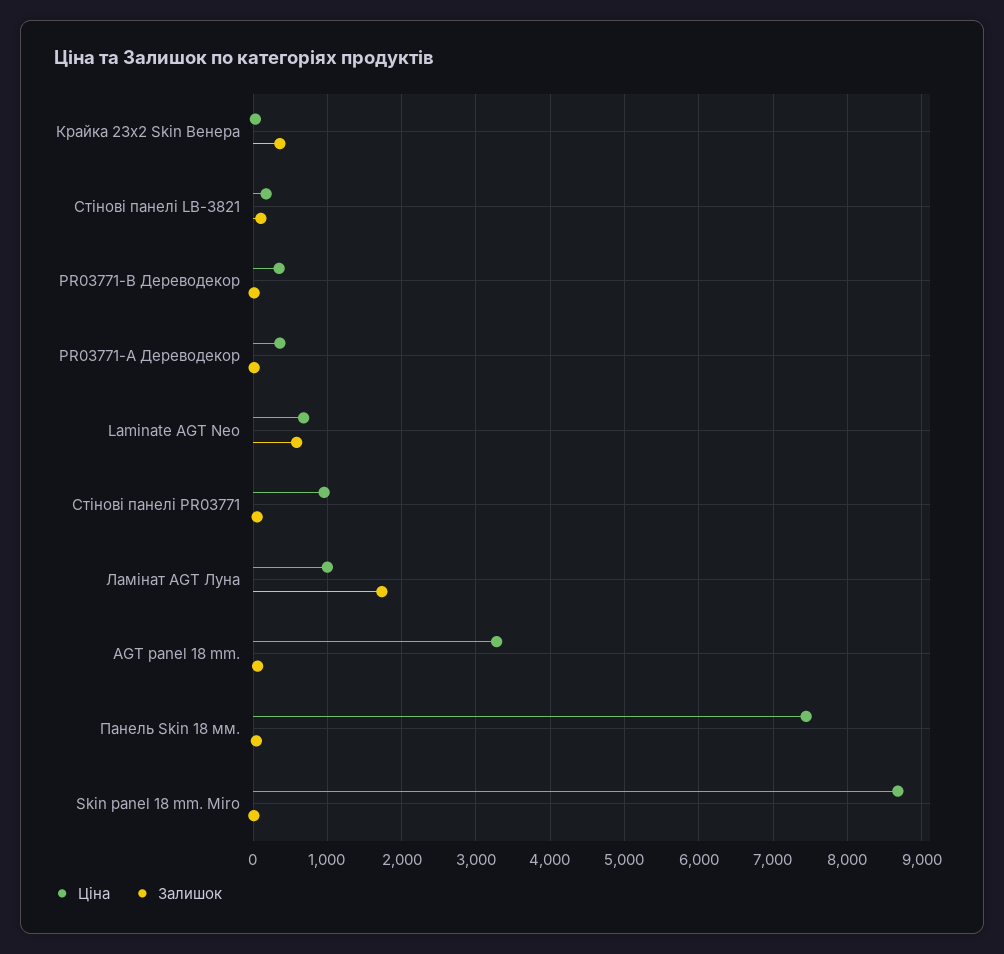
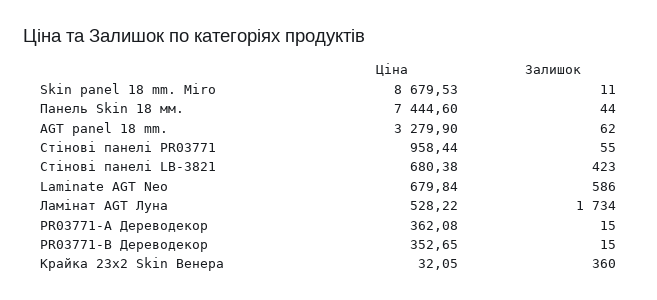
  {
    "Ціна": {
      "Крайка 23x2 Skin Венера": 32.05,
-     "Стінові панелі LB-3821": 200,
+     "Стінові панелі LB-3821": 680.38,
      "PR03771-B Дереводекор": 352.65,
      "PR03771-А Дереводекор": 362.08,
      "Laminate AGT Neo": 679.84,
      "Стінові панелі PR03771": 958.44,
-     "Ламінат AGT Луна": 1000,
+     "Ламінат AGT Луна": 528.22,
      "AGT panel 18 mm.": 3279.9,
      "Панель Skin 18 мм.": 7444.6,
      "Skin panel 18 mm. Miro": 8679.53
    },
    "Залишок": {
      "Крайка 23x2 Skin Венера": 360,
-     "Стінові панелі LB-3821": 100,
+     "Стінові панелі LB-3821": 423,
      "PR03771-B Дереводекор": 15,
      "PR03771-А Дереводекор": 15,
      "Laminate AGT Neo": 586,
      "Стінові панелі PR03771": 55,
      "Ламінат AGT Луна": 1734,
      "AGT panel 18 mm.": 62,
      "Панель Skin 18 мм.": 44,
      "Skin panel 18 mm. Miro": 11
    }
  }

